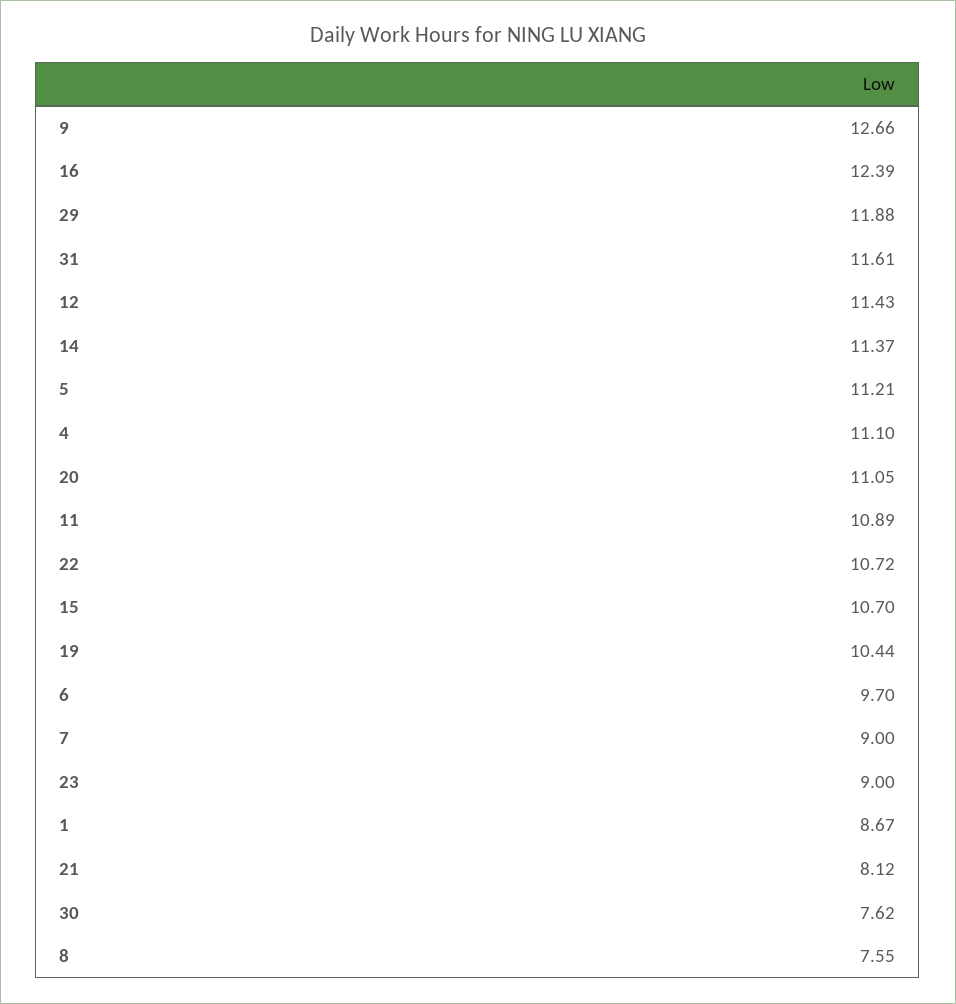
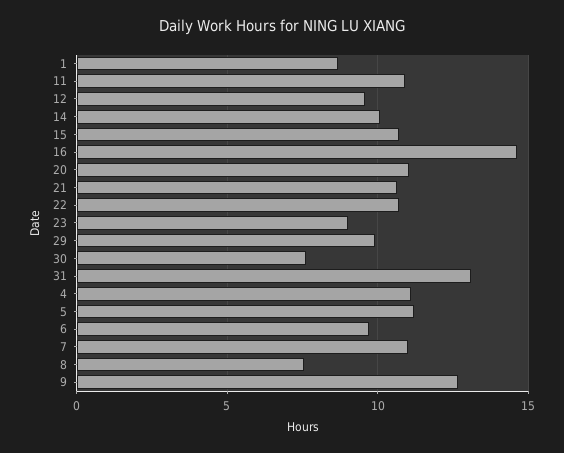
  {
    "9": 12.66,
-   "16": 12.39,
+   "16": 14.5,
-   "29": 11.88,
+   "29": 10,
-   "31": 11.61,
+   "31": 13,
-   "12": 11.43,
+   "12": 9.5,
-   "14": 11.37,
+   "14": 10,
    "5": 11.21,
    "4": 11.1,
    "20": 11.05,
    "11": 10.89,
    "22": 10.72,
    "15": 10.7,
-   "19": 10.44,
    "6": 9.7,
-   "7": 9,
+   "7": 11,
    "23": 9,
    "1": 8.67,
-   "21": 8.12,
+   "21": 10.5,
    "30": 7.62,
    "8": 7.55
  }

